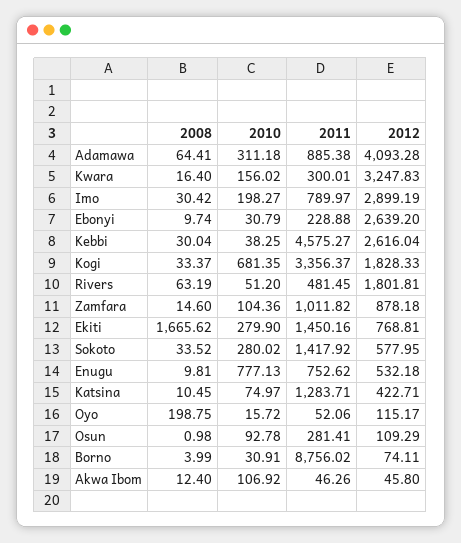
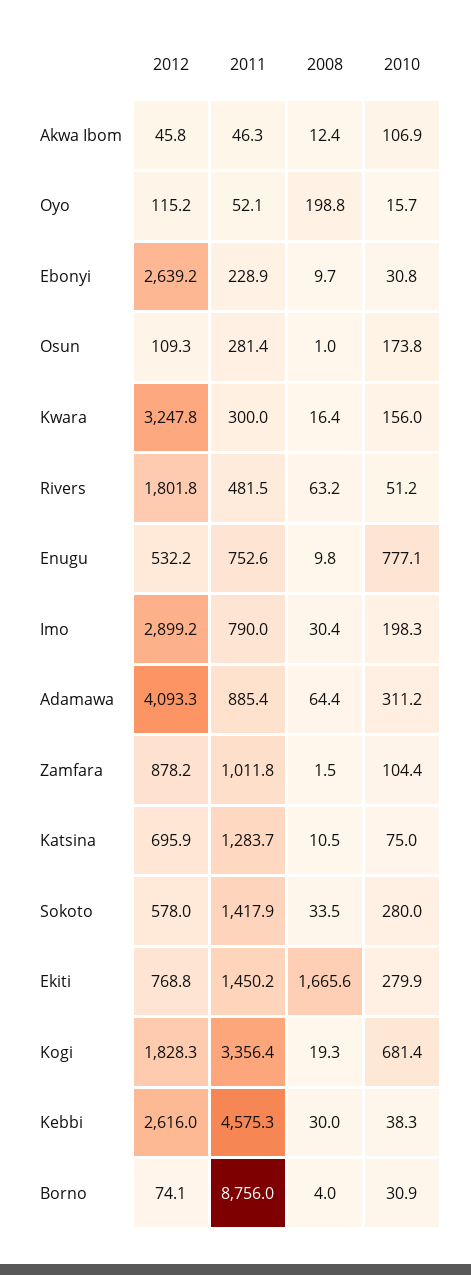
  {
    "2008": {
      "Adamawa": 64.41,
      "Kwara": 16.4,
      "Imo": 30.42,
      "Ebonyi": 9.74,
      "Kebbi": 30.04,
-     "Kogi": 33.37,
+     "Kogi": 19.3,
      "Rivers": 63.19,
-     "Zamfara": 14.6,
+     "Zamfara": 1.5,
      "Ekiti": 1665.62,
      "Sokoto": 33.52,
      "Enugu": 9.81,
      "Katsina": 10.45,
      "Oyo": 198.75,
      "Osun": 0.98,
      "Borno": 3.99,
      "Akwa Ibom": 12.4
    },
    "2010": {
      "Adamawa": 311.18,
      "Kwara": 156.02,
      "Imo": 198.27,
      "Ebonyi": 30.79,
      "Kebbi": 38.25,
      "Kogi": 681.35,
      "Rivers": 51.2,
      "Zamfara": 104.36,
      "Ekiti": 279.9,
      "Sokoto": 280.02,
      "Enugu": 777.13,
      "Katsina": 74.97,
      "Oyo": 15.72,
-     "Osun": 92.78,
+     "Osun": 173.8,
      "Borno": 30.91,
      "Akwa Ibom": 106.92
    },
    "2011": {
      "Adamawa": 885.38,
      "Kwara": 300.01,
      "Imo": 789.97,
      "Ebonyi": 228.88,
      "Kebbi": 4575.27,
      "Kogi": 3356.37,
      "Rivers": 481.45,
      "Zamfara": 1011.82,
      "Ekiti": 1450.16,
      "Sokoto": 1417.92,
      "Enugu": 752.62,
      "Katsina": 1283.71,
      "Oyo": 52.06,
      "Osun": 281.41,
      "Borno": 8756.02,
      "Akwa Ibom": 46.26
    },
    "2012": {
      "Adamawa": 4093.28,
      "Kwara": 3247.83,
      "Imo": 2899.19,
      "Ebonyi": 2639.2,
      "Kebbi": 2616.04,
      "Kogi": 1828.33,
      "Rivers": 1801.81,
      "Zamfara": 878.18,
      "Ekiti": 768.81,
      "Sokoto": 577.95,
      "Enugu": 532.18,
-     "Katsina": 422.71,
+     "Katsina": 695.9,
      "Oyo": 115.17,
      "Osun": 109.29,
      "Borno": 74.11,
      "Akwa Ibom": 45.8
    }
  }

